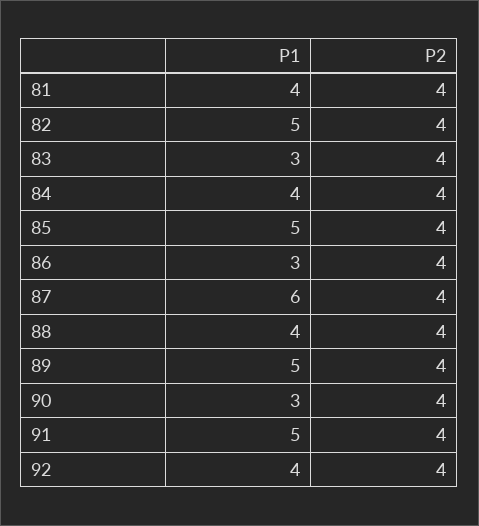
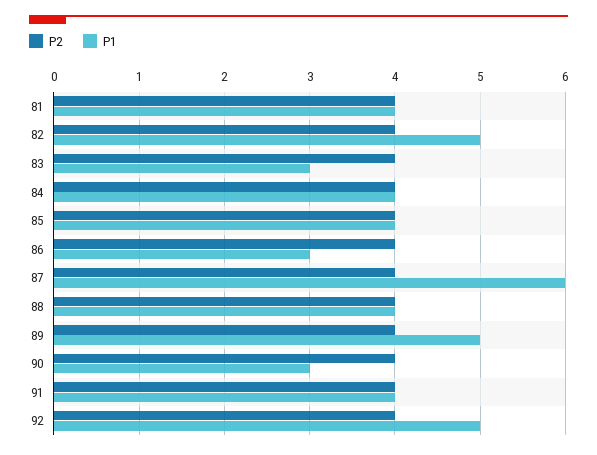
  {
    "P1": {
      "81": 4,
      "82": 5,
      "83": 3,
      "84": 4,
-     "85": 5,
+     "85": 4,
      "86": 3,
      "87": 6,
      "88": 4,
      "89": 5,
      "90": 3,
-     "91": 5,
+     "91": 4,
-     "92": 4
+     "92": 5
    },
    "P2": {
      "81": 4,
      "82": 4,
      "83": 4,
      "84": 4,
      "85": 4,
      "86": 4,
      "87": 4,
      "88": 4,
      "89": 4,
      "90": 4,
      "91": 4,
      "92": 4
    }
  }

